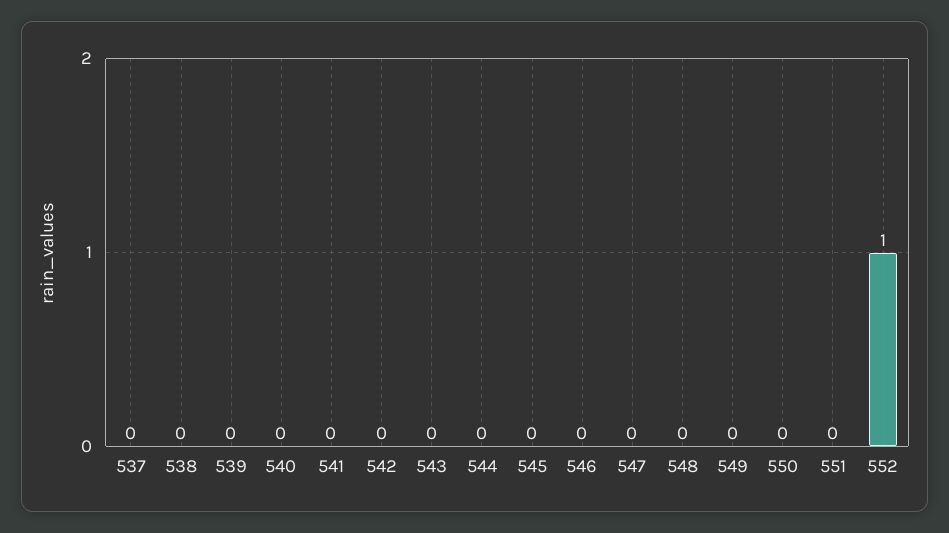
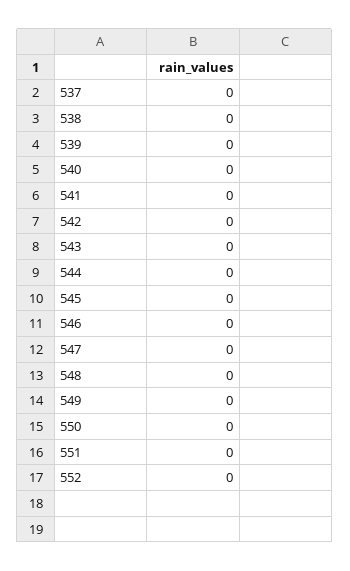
  {
    "537": 0,
    "538": 0,
    "539": 0,
    "540": 0,
    "541": 0,
    "542": 0,
    "543": 0,
    "544": 0,
    "545": 0,
    "546": 0,
    "547": 0,
    "548": 0,
    "549": 0,
    "550": 0,
    "551": 0,
-   "552": 1
+   "552": 0
  }

